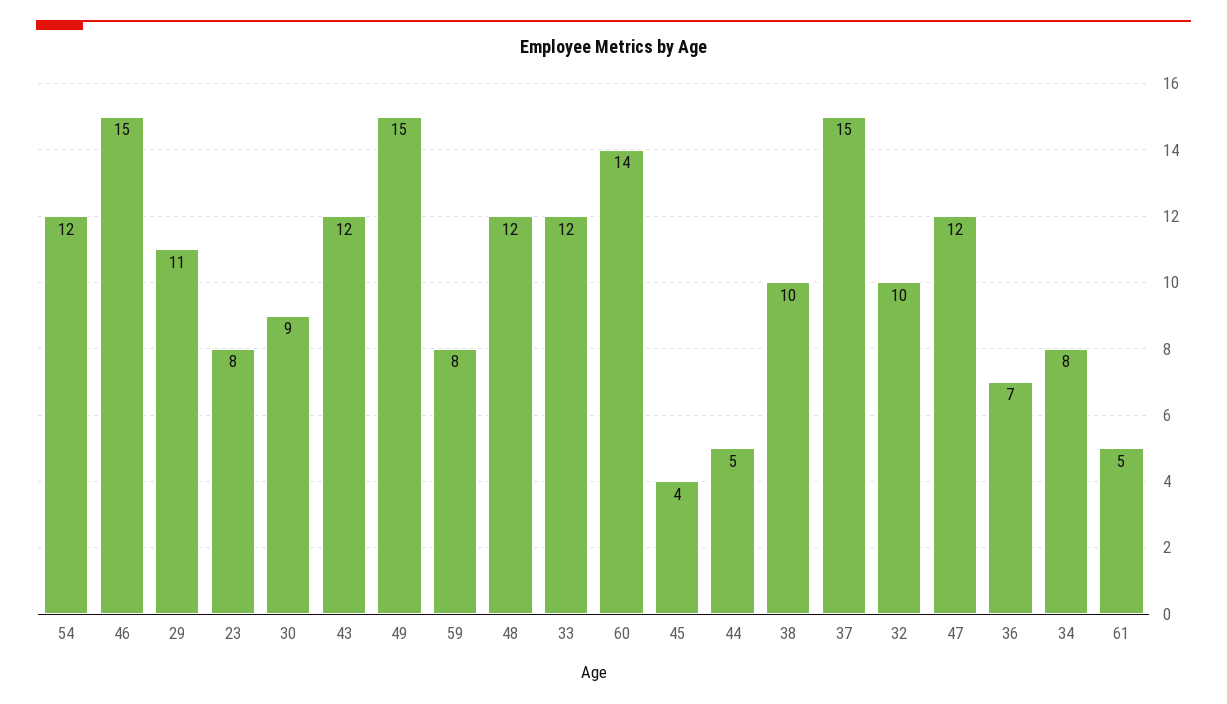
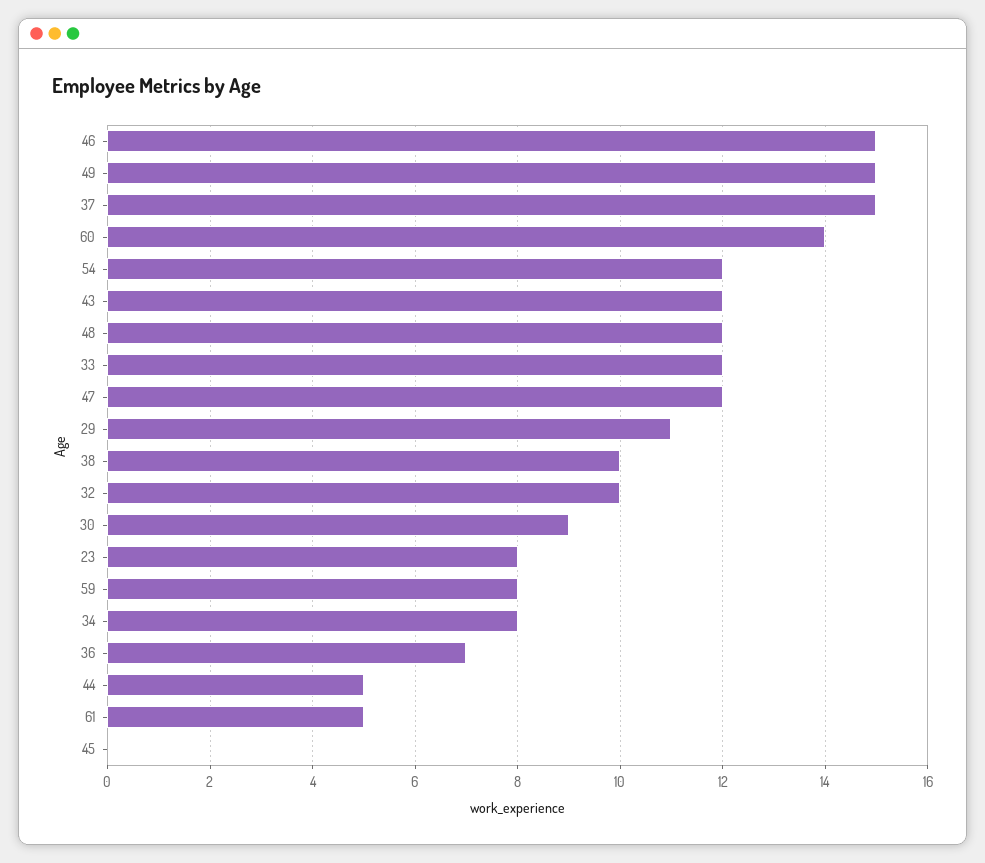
  {
    "54": 12,
    "46": 15,
    "29": 11,
    "23": 8,
    "30": 9,
    "43": 12,
    "49": 15,
    "59": 8,
    "48": 12,
    "33": 12,
    "60": 14,
-   "45": 4,
+   "45": 0,
    "44": 5,
    "38": 10,
    "37": 15,
    "32": 10,
    "47": 12,
    "36": 7,
    "34": 8,
    "61": 5
  }

